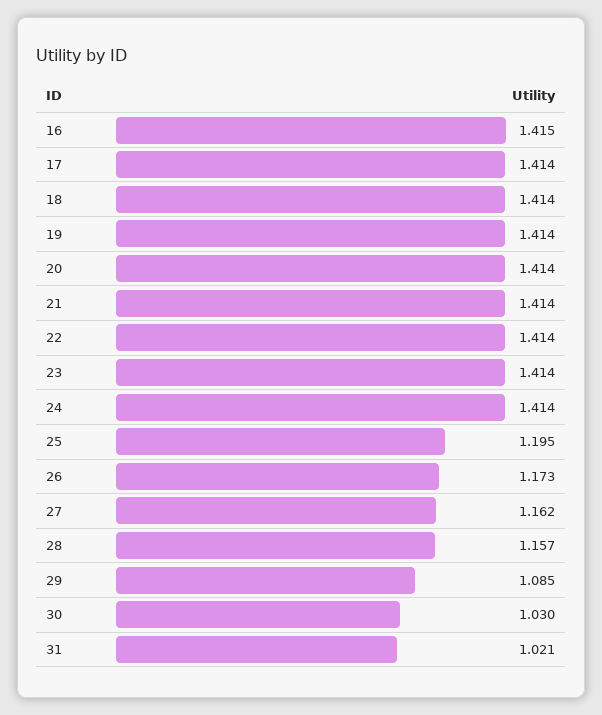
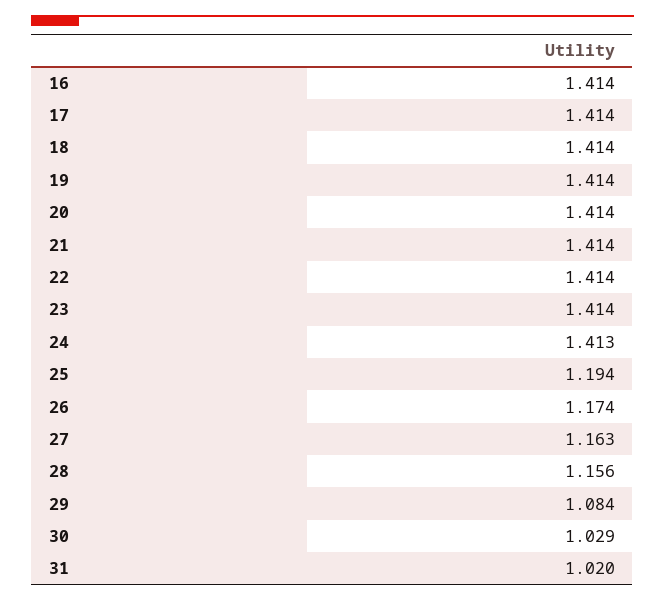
  {
-   "16": 1.415,
+   "16": 1.414,
    "17": 1.414,
    "18": 1.414,
    "19": 1.414,
    "20": 1.414,
    "21": 1.414,
    "22": 1.414,
    "23": 1.414,
-   "24": 1.414,
+   "24": 1.413,
-   "25": 1.195,
+   "25": 1.194,
-   "26": 1.173,
+   "26": 1.174,
-   "27": 1.162,
+   "27": 1.163,
-   "28": 1.157,
+   "28": 1.156,
-   "29": 1.085,
+   "29": 1.084,
-   "30": 1.03,
+   "30": 1.029,
-   "31": 1.021
+   "31": 1.02
  }

